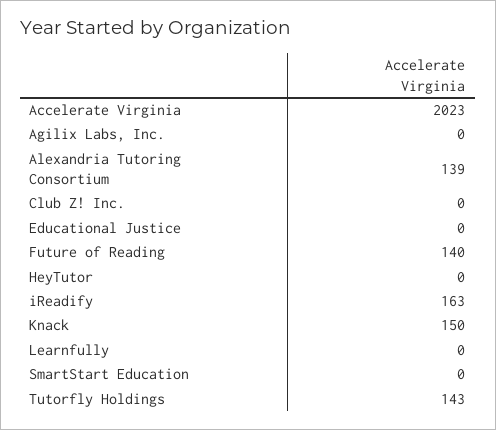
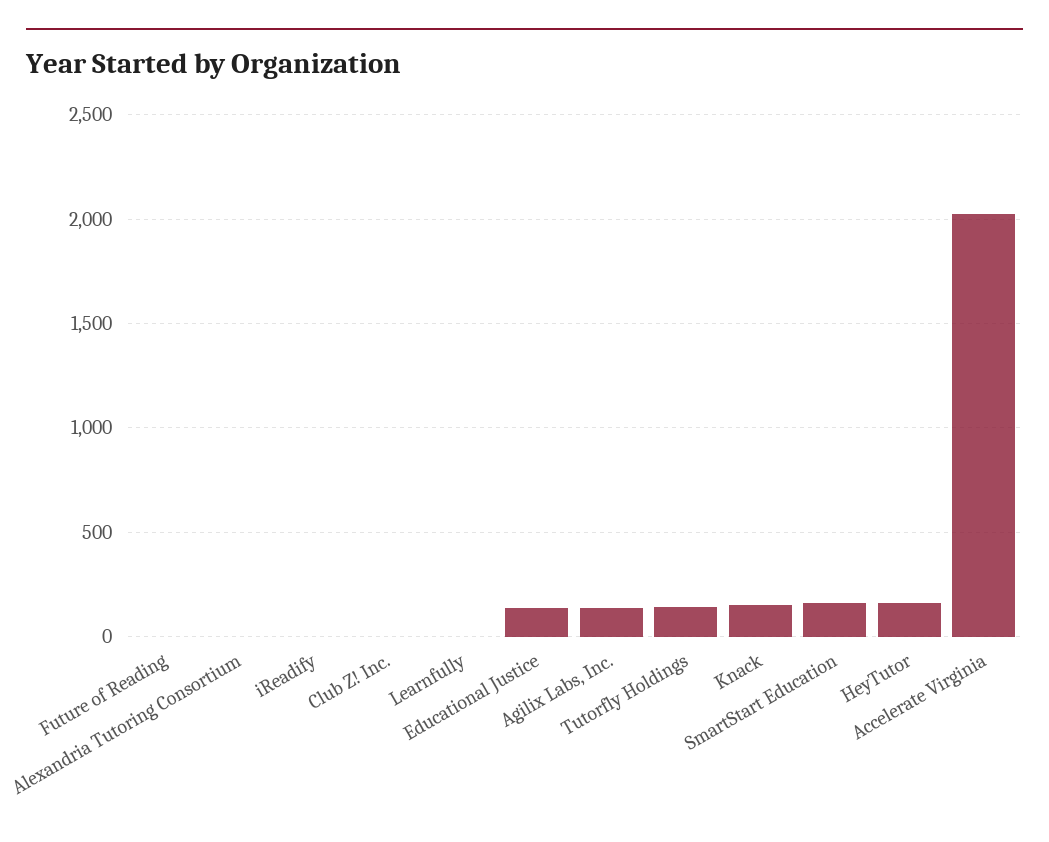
  {
    "Accelerate Virginia": 2023,
-   "Agilix Labs, Inc.": 0,
+   "Agilix Labs, Inc.": 150,
-   "Alexandria Tutoring Consortium": 139,
+   "Alexandria Tutoring Consortium": 0,
    "Club Z! Inc.": 0,
-   "Educational Justice": 0,
+   "Educational Justice": 150,
-   "Future of Reading": 140,
+   "Future of Reading": 0,
-   "HeyTutor": 0,
+   "HeyTutor": 150,
-   "iReadify": 163,
+   "iReadify": 0,
    "Knack": 150,
    "Learnfully": 0,
-   "SmartStart Education": 0,
+   "SmartStart Education": 150,
    "Tutorfly Holdings": 143
  }

